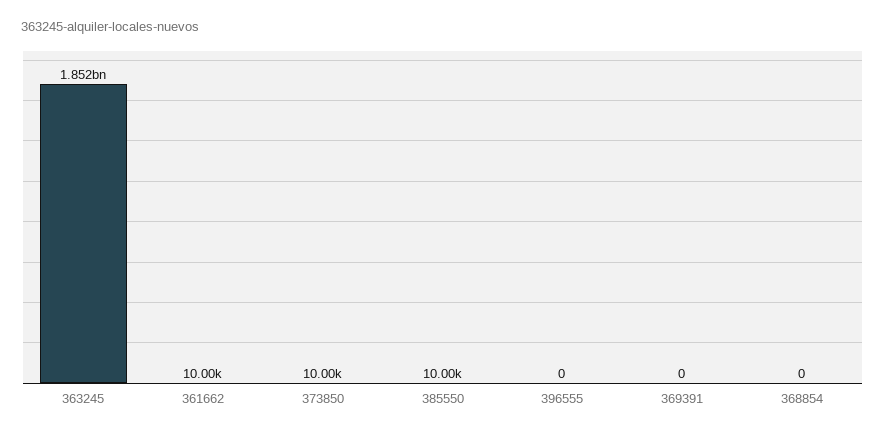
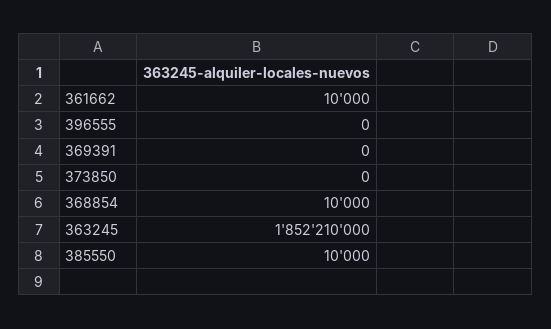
  {
    "363245": 1852210000,
    "361662": 10000,
-   "373850": 10000,
+   "373850": 0,
    "385550": 10000,
    "396555": 0,
    "369391": 0,
-   "368854": 0
+   "368854": 10000
  }

